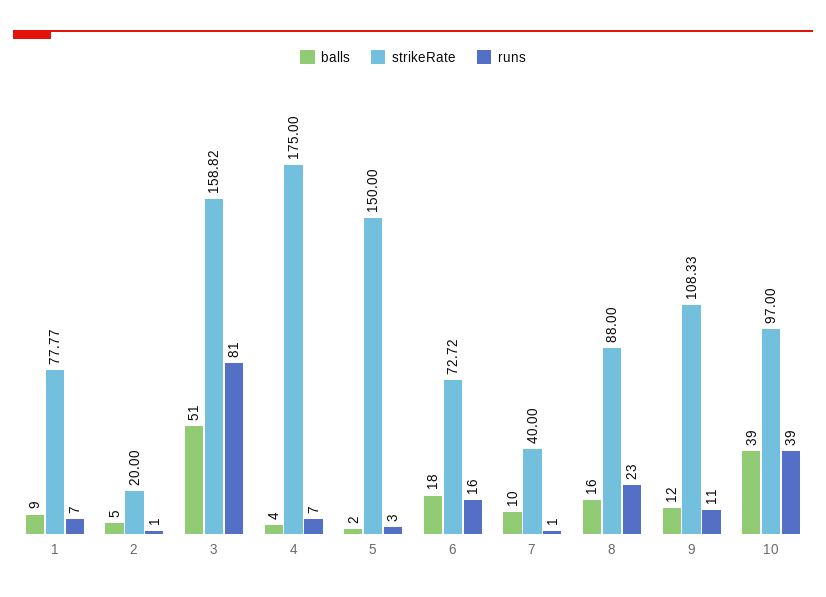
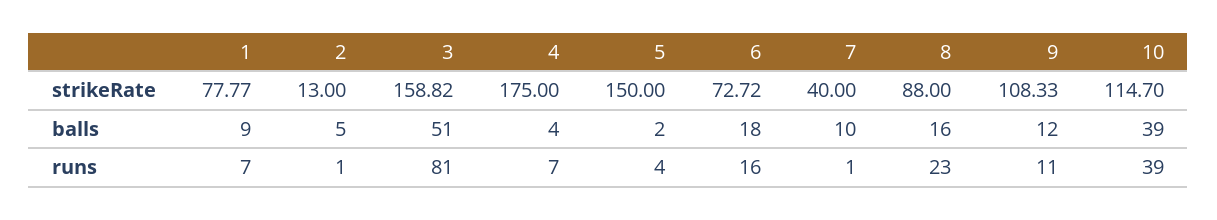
  {
    "balls": {
      "1": 9,
      "2": 5,
      "3": 51,
      "4": 4,
      "5": 2,
      "6": 18,
      "7": 10,
      "8": 16,
      "9": 12,
      "10": 39
    },
    "strikeRate": {
      "1": 77.77,
-     "2": 20,
+     "2": 13,
      "3": 158.82,
      "4": 175,
      "5": 150,
      "6": 72.72,
      "7": 40,
      "8": 88,
      "9": 108.33,
-     "10": 97
+     "10": 114.7
    },
    "runs": {
      "1": 7,
      "2": 1,
      "3": 81,
      "4": 7,
-     "5": 3,
+     "5": 4,
      "6": 16,
      "7": 1,
      "8": 23,
      "9": 11,
      "10": 39
    }
  }

